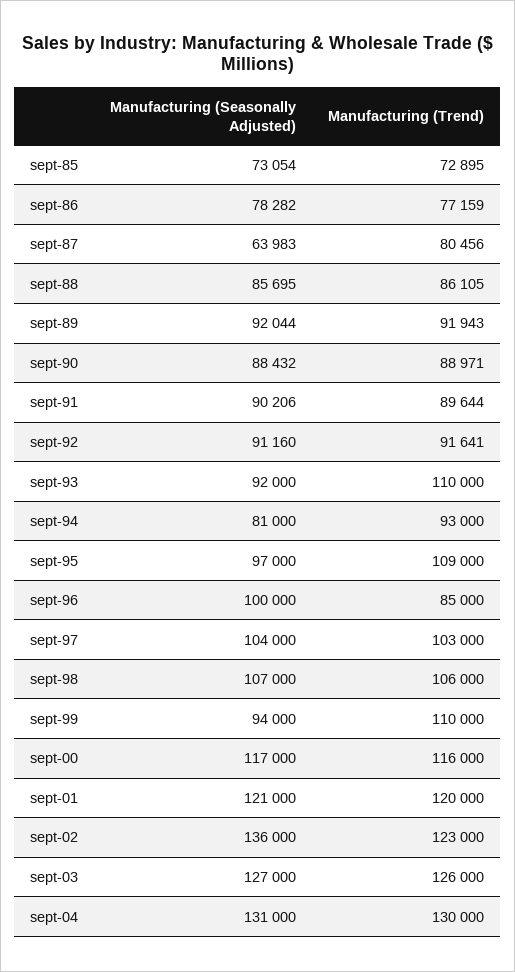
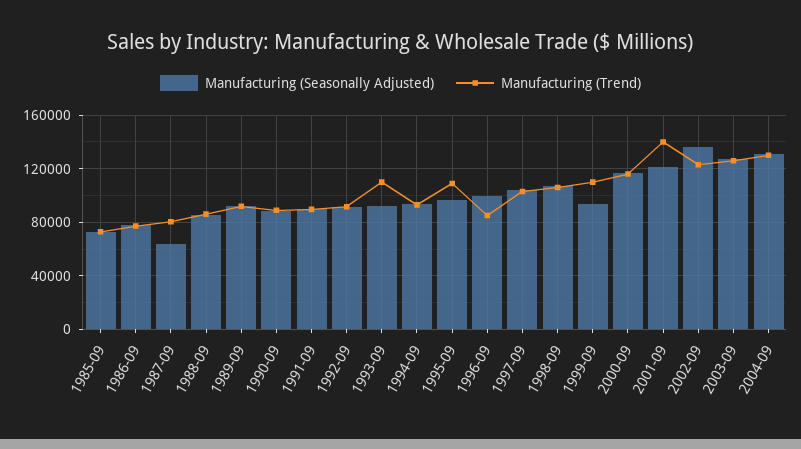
  {
    "Manufacturing (Seasonally Adjusted)": {
      "sept-85": 73054,
      "sept-86": 78282,
      "sept-87": 63983,
      "sept-88": 85695,
      "sept-89": 92044,
      "sept-90": 88432,
      "sept-91": 90206,
      "sept-92": 91160,
      "sept-93": 92000,
-     "sept-94": 81000,
+     "sept-94": 95000,
      "sept-95": 97000,
      "sept-96": 100000,
      "sept-97": 104000,
      "sept-98": 107000,
      "sept-99": 94000,
      "sept-00": 117000,
      "sept-01": 121000,
      "sept-02": 136000,
      "sept-03": 127000,
      "sept-04": 131000
    },
    "Manufacturing (Trend)": {
      "sept-85": 72895,
      "sept-86": 77159,
      "sept-87": 80456,
      "sept-88": 86105,
      "sept-89": 91943,
      "sept-90": 88971,
      "sept-91": 89644,
      "sept-92": 91641,
      "sept-93": 110000,
      "sept-94": 93000,
      "sept-95": 109000,
      "sept-96": 85000,
      "sept-97": 103000,
      "sept-98": 106000,
      "sept-99": 110000,
      "sept-00": 116000,
-     "sept-01": 120000,
+     "sept-01": 140000,
      "sept-02": 123000,
      "sept-03": 126000,
      "sept-04": 130000
    }
  }

